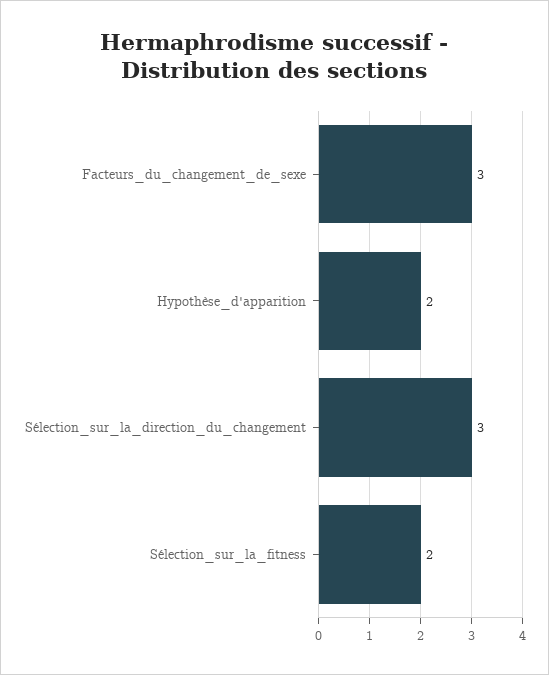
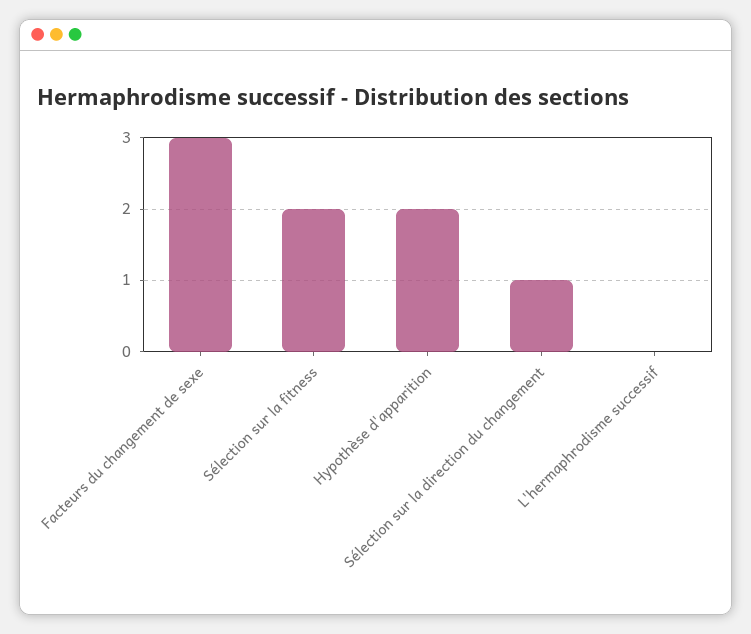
  {
    "Facteurs_du_changement_de_sexe": 3,
    "Hypothèse_d'apparition": 2,
-   "Sélection_sur_la_direction_du_changement": 3,
+   "Sélection_sur_la_direction_du_changement": 1,
-   "Sélection_sur_la_fitness": 2
+   "Sélection_sur_la_fitness": 2,
+   "L'hermaphrodisme successif": 0
  }

